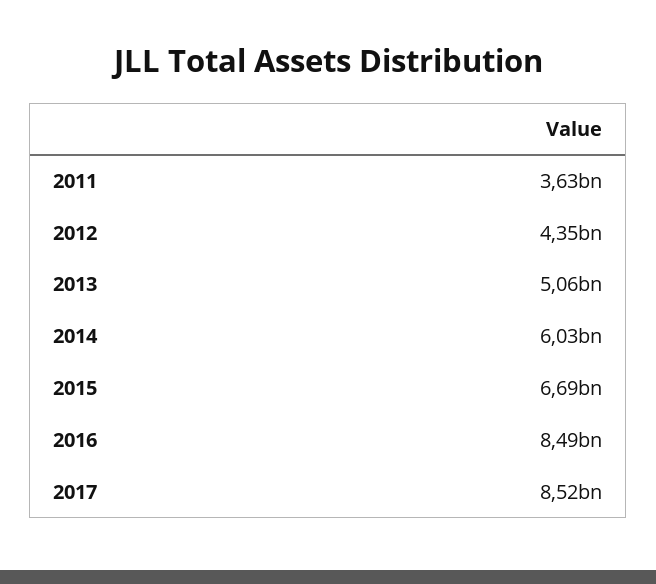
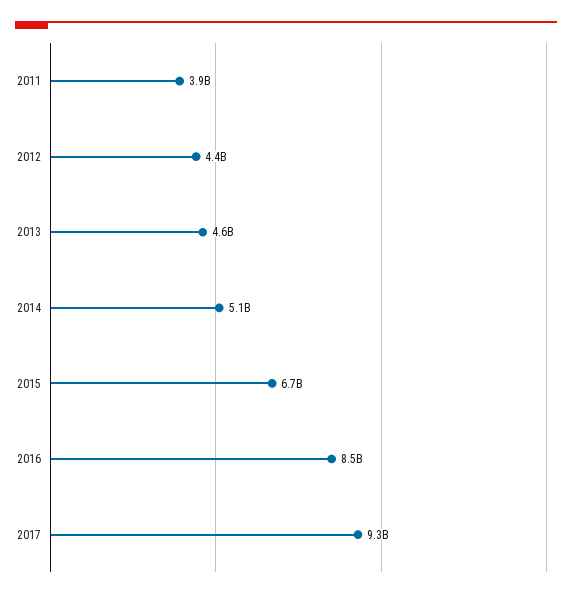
  {
-   "2011": 3630000000,
+   "2011": 3900000000,
    "2012": 4350000000,
-   "2013": 5060000000,
+   "2013": 4600000000,
-   "2014": 6030000000,
+   "2014": 5100000000,
    "2015": 6690000000,
    "2016": 8490000000,
-   "2017": 8520000000
+   "2017": 9300000000
  }

